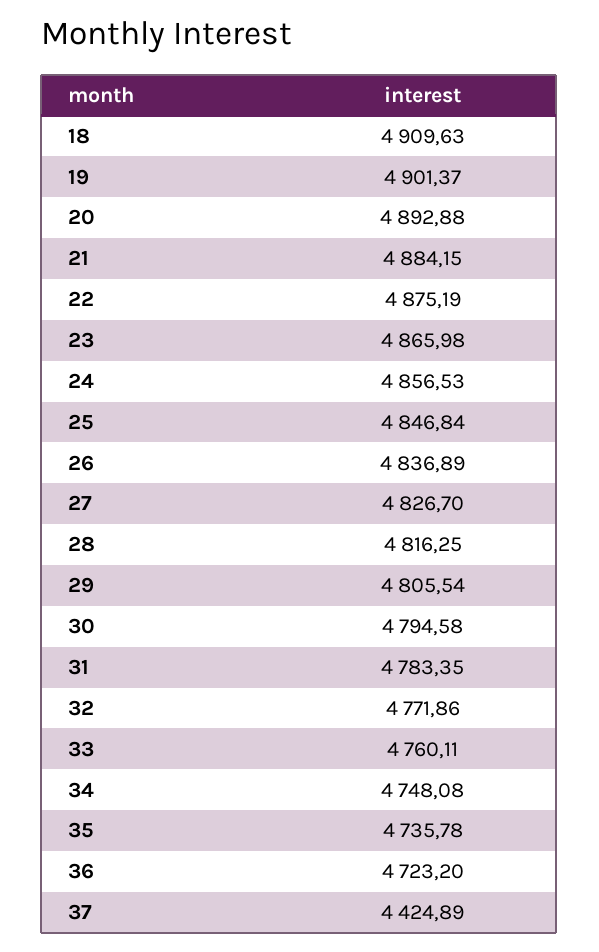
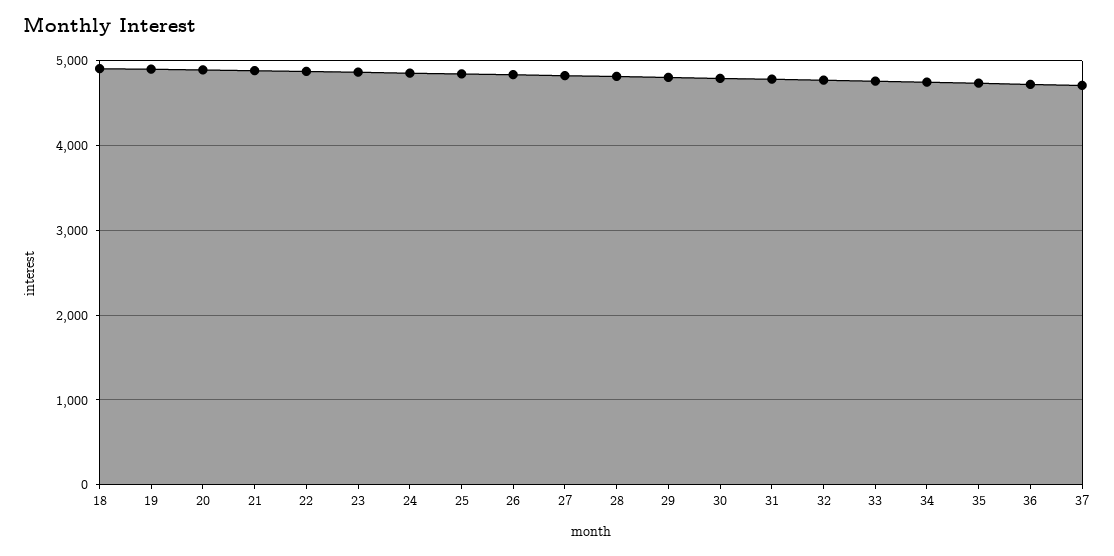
  {
    "18": 4909.63,
    "19": 4901.37,
    "20": 4892.88,
    "21": 4884.15,
    "22": 4875.19,
    "23": 4865.98,
    "24": 4856.53,
    "25": 4846.84,
    "26": 4836.89,
    "27": 4826.7,
    "28": 4816.25,
    "29": 4805.54,
    "30": 4794.58,
    "31": 4783.35,
    "32": 4771.86,
    "33": 4760.11,
    "34": 4748.08,
    "35": 4735.78,
    "36": 4723.2,
-   "37": 4424.89
+   "37": 4700
  }

